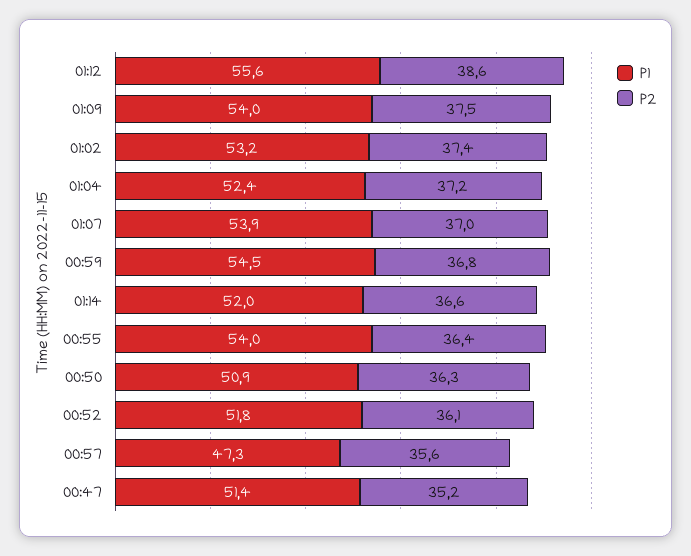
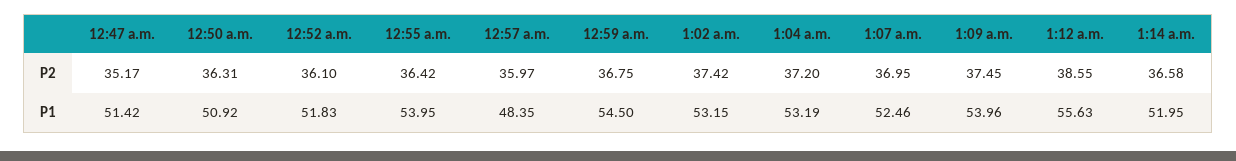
  {
    "P1": {
      "01:12": 55.63,
      "01:09": 53.96,
      "01:02": 53.15,
-     "01:04": 52.4,
+     "01:04": 53.19,
-     "01:07": 53.9,
+     "01:07": 52.46,
      "00:59": 54.5,
      "01:14": 51.95,
      "00:55": 53.95,
      "00:50": 50.92,
      "00:52": 51.83,
-     "00:57": 47.3,
+     "00:57": 48.35,
      "00:47": 51.42
    },
    "P2": {
      "01:12": 38.55,
      "01:09": 37.45,
      "01:02": 37.42,
      "01:04": 37.2,
      "01:07": 36.95,
      "00:59": 36.75,
      "01:14": 36.58,
      "00:55": 36.42,
      "00:50": 36.31,
      "00:52": 36.1,
-     "00:57": 35.6,
+     "00:57": 35.97,
      "00:47": 35.17
    }
  }

